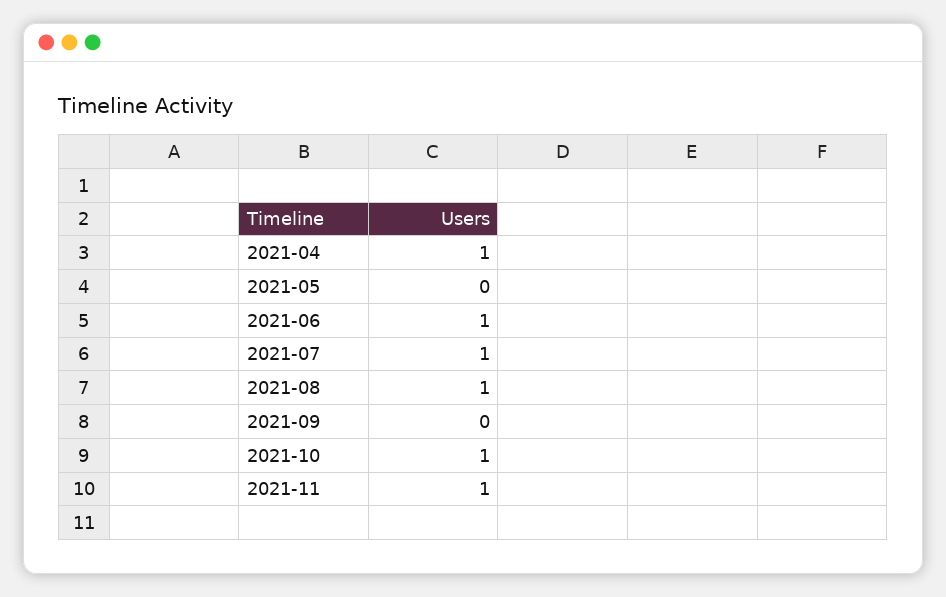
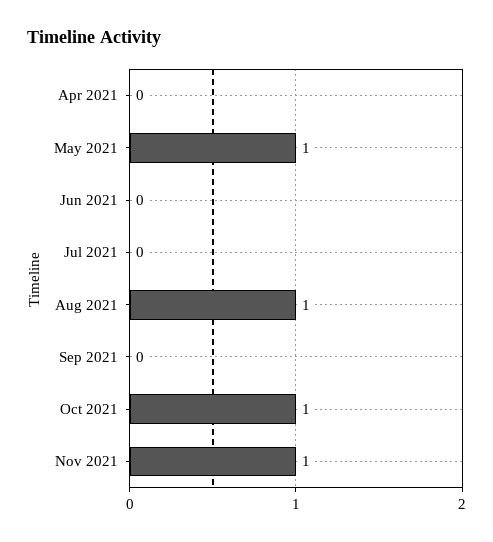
  {
-   "2021-04": 1,
+   "2021-04": 0,
-   "2021-05": 0,
+   "2021-05": 1,
-   "2021-06": 1,
+   "2021-06": 0,
-   "2021-07": 1,
+   "2021-07": 0,
    "2021-08": 1,
    "2021-09": 0,
    "2021-10": 1,
    "2021-11": 1
  }

